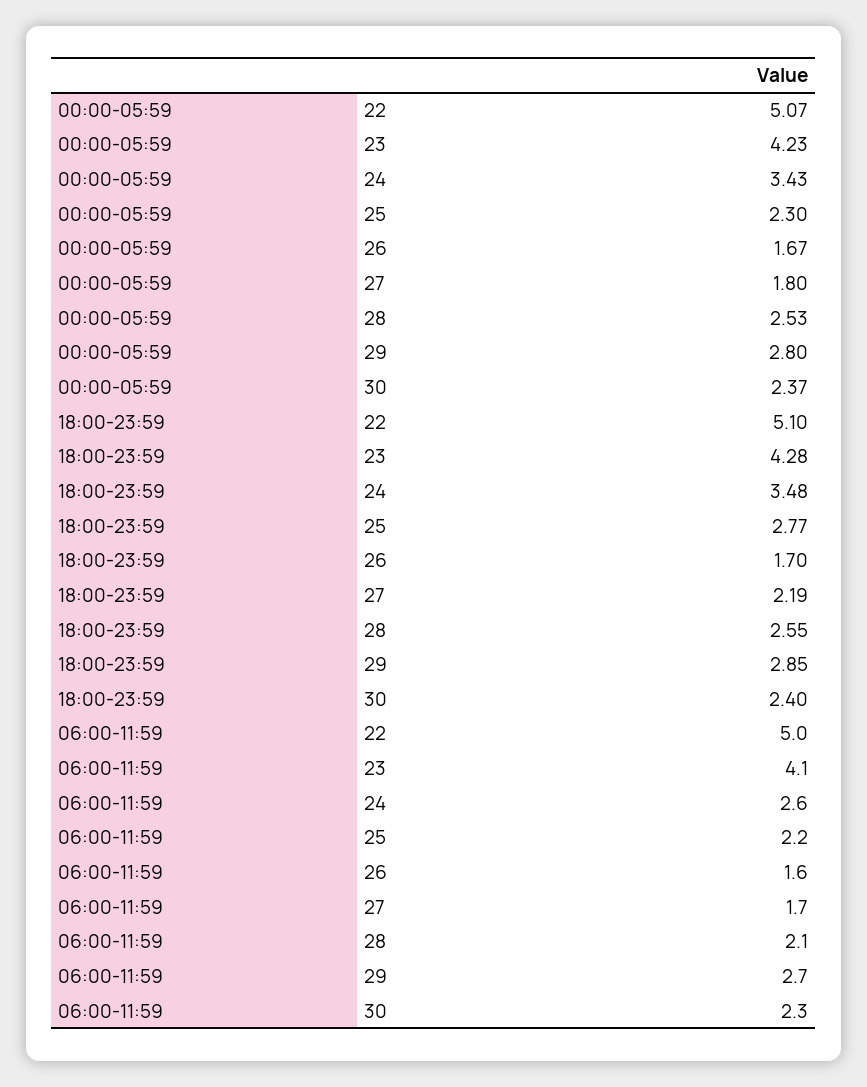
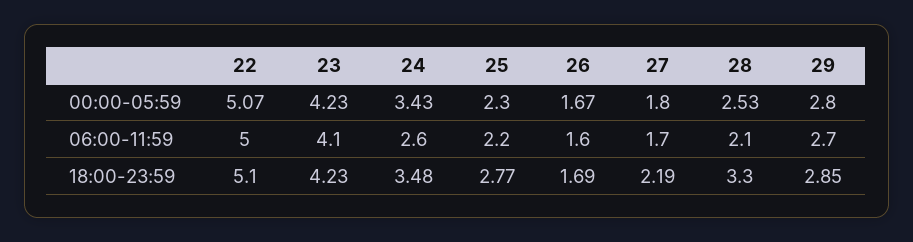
  {
    "00:00-05:59": {
      "22": 5.07,
      "23": 4.23,
      "24": 3.43,
      "25": 2.3,
      "26": 1.67,
      "27": 1.8,
      "28": 2.53,
-     "29": 2.8,
+     "29": 2.8
-     "30": 2.37
    },
    "18:00-23:59": {
      "22": 5.1,
-     "23": 4.28,
+     "23": 4.23,
      "24": 3.48,
      "25": 2.77,
-     "26": 1.7,
+     "26": 1.69,
      "27": 2.19,
-     "28": 2.55,
+     "28": 3.3,
-     "29": 2.85,
+     "29": 2.85
-     "30": 2.4
    },
    "06:00-11:59": {
      "22": 5,
      "23": 4.1,
      "24": 2.6,
      "25": 2.2,
      "26": 1.6,
      "27": 1.7,
      "28": 2.1,
-     "29": 2.7,
+     "29": 2.7
-     "30": 2.3
    }
  }

